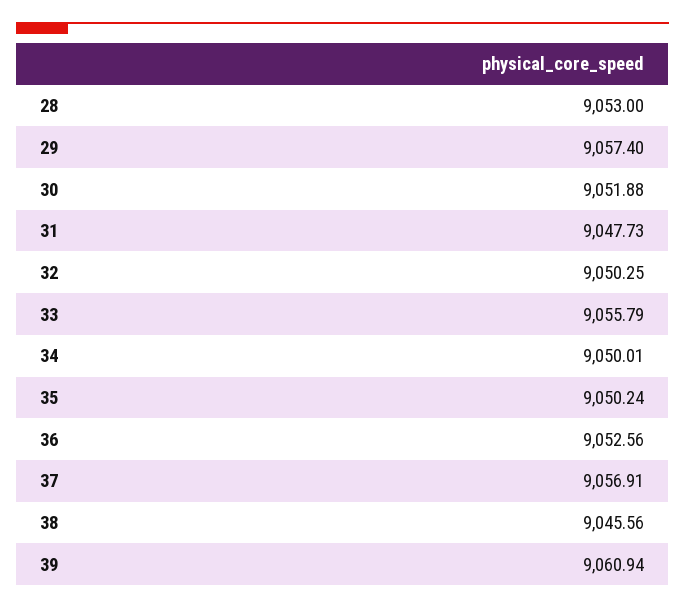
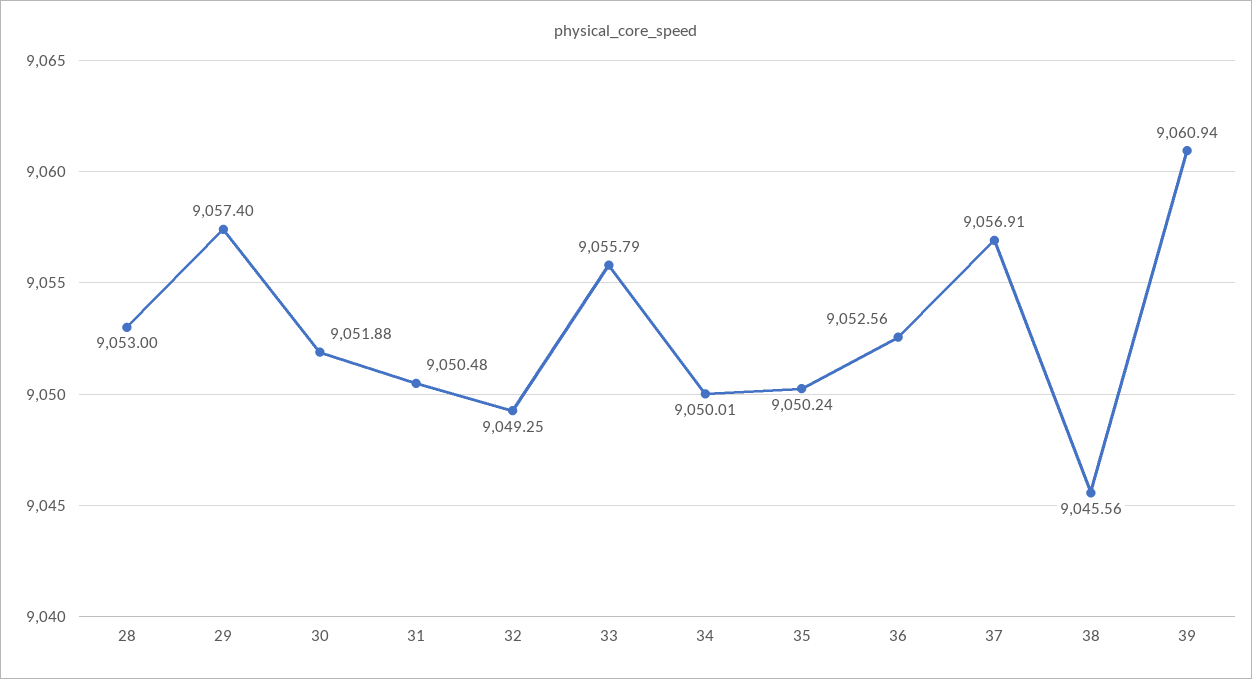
  {
    "28": 9053,
    "29": 9057.4,
    "30": 9051.88,
-   "31": 9047.73,
+   "31": 9050.48,
-   "32": 9050.25,
+   "32": 9049.25,
    "33": 9055.79,
    "34": 9050.01,
    "35": 9050.24,
    "36": 9052.56,
    "37": 9056.91,
    "38": 9045.56,
    "39": 9060.94
  }

